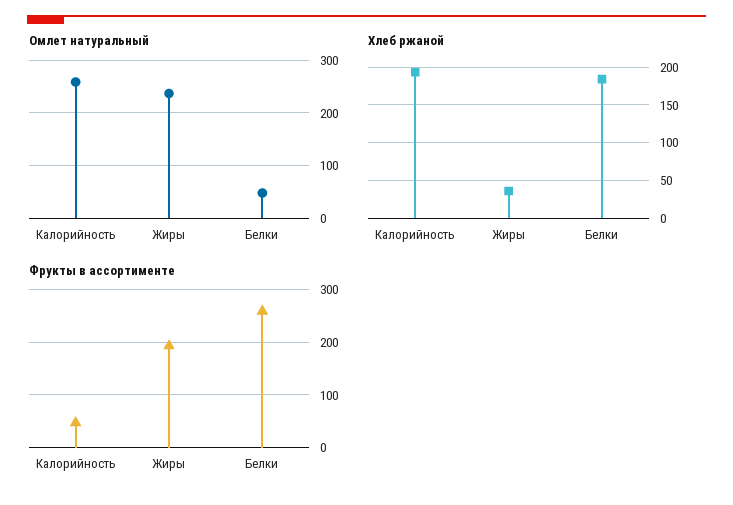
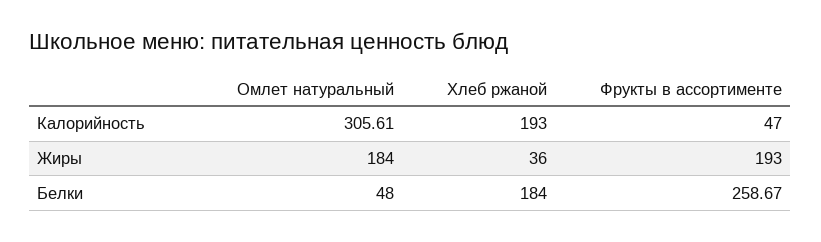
  {
    "Омлет натуральный": {
-     "Калорийность": 260,
+     "Калорийность": 305.61,
-     "Жиры": 240,
+     "Жиры": 184,
      "Белки": 48
    },
    "Хлеб ржаной": {
      "Калорийность": 193,
      "Жиры": 36,
      "Белки": 184
    },
    "Фрукты в ассортименте": {
      "Калорийность": 47,
      "Жиры": 193,
      "Белки": 258.67
    }
  }

